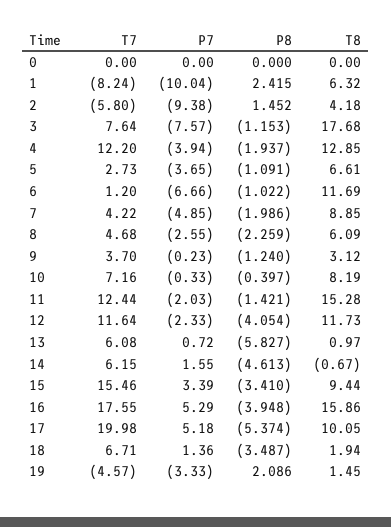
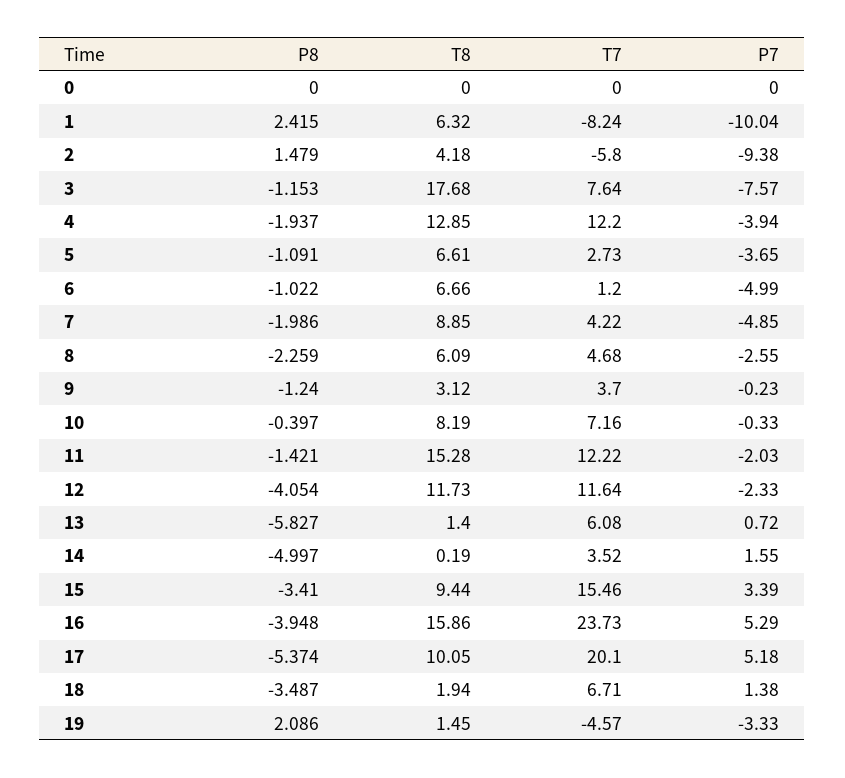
  {
    "T7": {
      "0": 0,
      "1": -8.24,
      "2": -5.8,
      "3": 7.64,
      "4": 12.2,
      "5": 2.73,
      "6": 1.2,
      "7": 4.22,
      "8": 4.68,
      "9": 3.7,
      "10": 7.16,
-     "11": 12.44,
+     "11": 12.22,
      "12": 11.64,
      "13": 6.08,
-     "14": 6.15,
+     "14": 3.52,
      "15": 15.46,
-     "16": 17.55,
+     "16": 23.73,
-     "17": 19.98,
+     "17": 20.1,
      "18": 6.71,
      "19": -4.57
    },
    "P7": {
      "0": 0,
      "1": -10.04,
      "2": -9.38,
      "3": -7.57,
      "4": -3.94,
      "5": -3.65,
-     "6": -6.66,
+     "6": -4.99,
      "7": -4.85,
      "8": -2.55,
      "9": -0.23,
      "10": -0.33,
      "11": -2.03,
      "12": -2.33,
      "13": 0.72,
      "14": 1.55,
      "15": 3.39,
      "16": 5.29,
      "17": 5.18,
-     "18": 1.36,
+     "18": 1.38,
      "19": -3.33
    },
    "P8": {
      "0": 0,
      "1": 2.415,
-     "2": 1.452,
+     "2": 1.479,
      "3": -1.153,
      "4": -1.937,
      "5": -1.091,
      "6": -1.022,
      "7": -1.986,
      "8": -2.259,
      "9": -1.24,
      "10": -0.397,
      "11": -1.421,
      "12": -4.054,
      "13": -5.827,
-     "14": -4.613,
+     "14": -4.997,
      "15": -3.41,
      "16": -3.948,
      "17": -5.374,
      "18": -3.487,
      "19": 2.086
    },
    "T8": {
      "0": 0,
      "1": 6.32,
      "2": 4.18,
      "3": 17.68,
      "4": 12.85,
      "5": 6.61,
-     "6": 11.69,
+     "6": 6.66,
      "7": 8.85,
      "8": 6.09,
      "9": 3.12,
      "10": 8.19,
      "11": 15.28,
      "12": 11.73,
-     "13": 0.97,
+     "13": 1.4,
-     "14": -0.67,
+     "14": 0.19,
      "15": 9.44,
      "16": 15.86,
      "17": 10.05,
      "18": 1.94,
      "19": 1.45
    }
  }

